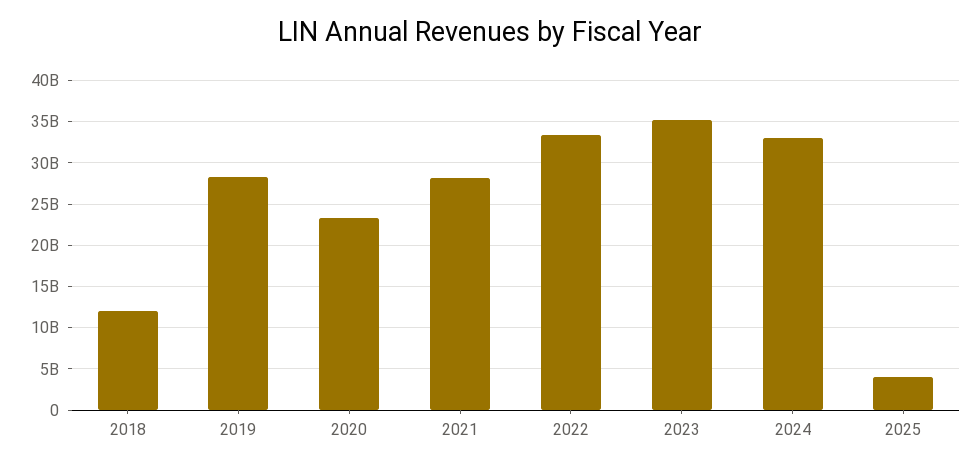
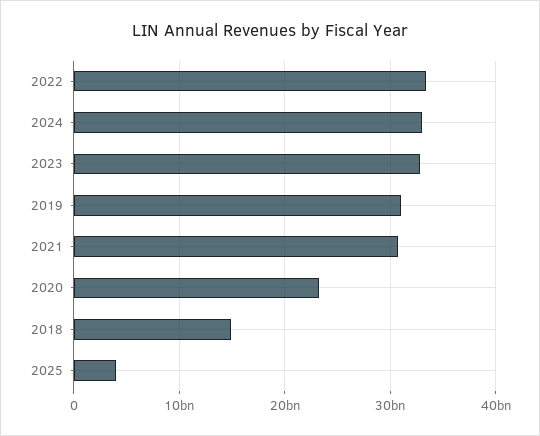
  {
-   "2018": 12000000000,
+   "2018": 15000000000,
-   "2019": 28000000000,
+   "2019": 31000000000,
    "2020": 23000000000,
-   "2021": 28000000000,
+   "2021": 31000000000,
    "2022": 33000000000,
-   "2023": 35000000000,
+   "2023": 33000000000,
    "2024": 33000000000,
    "2025": 4000000000
  }

